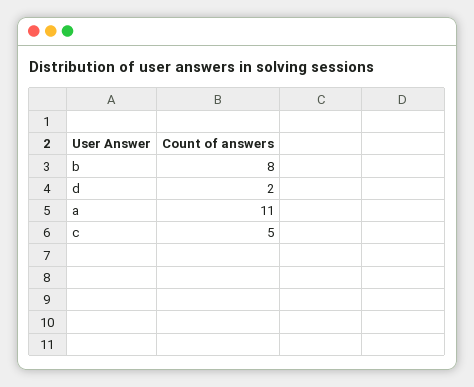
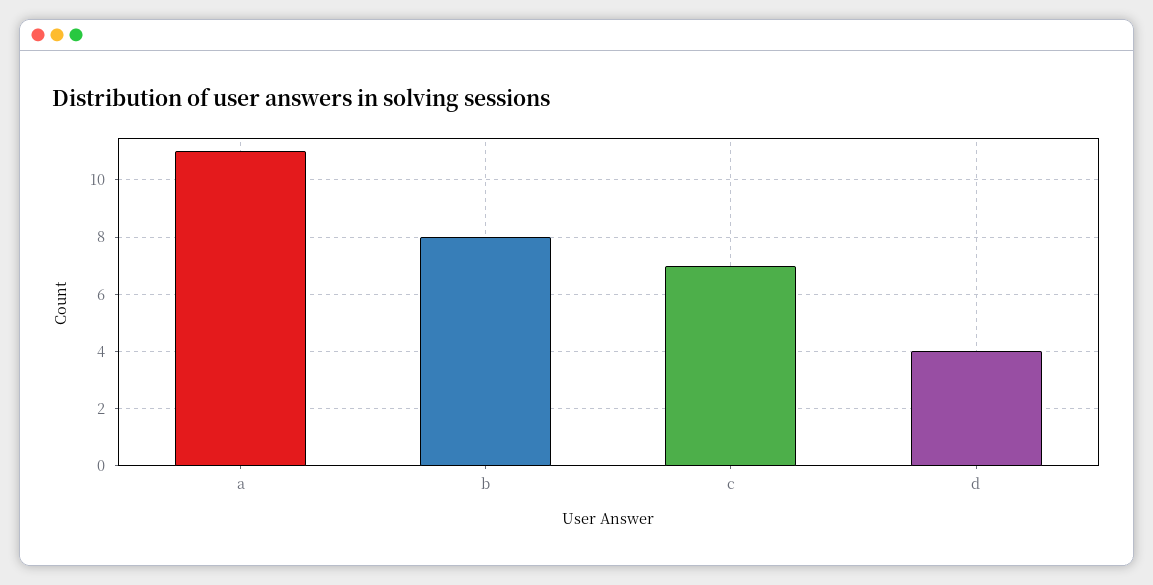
  {
    "b": 8,
-   "d": 2,
+   "d": 4,
    "a": 11,
-   "c": 5
+   "c": 7
  }

